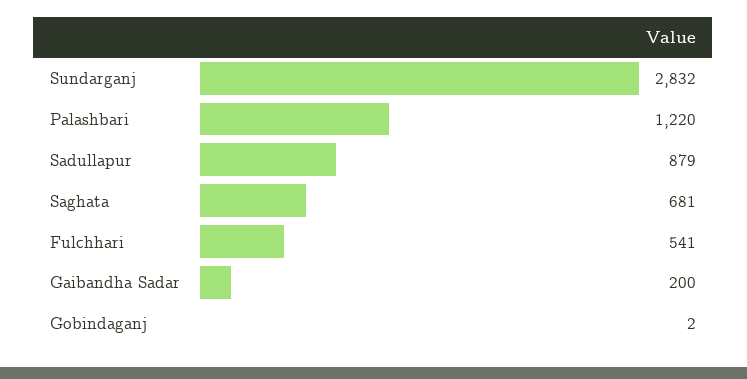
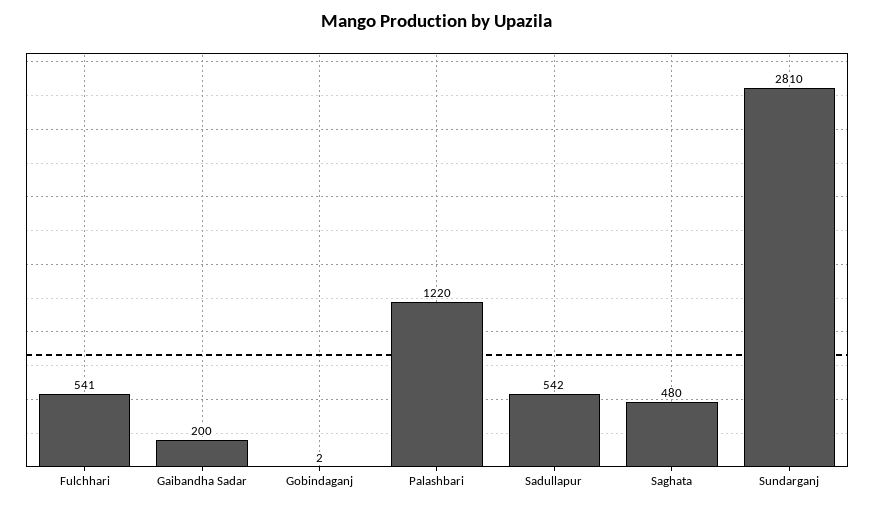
  {
-   "Sundarganj": 2832,
+   "Sundarganj": 2810,
    "Palashbari": 1220,
-   "Sadullapur": 879,
+   "Sadullapur": 542,
-   "Saghata": 681,
+   "Saghata": 480,
    "Fulchhari": 541,
    "Gaibandha Sadar": 200,
    "Gobindaganj": 2
  }

